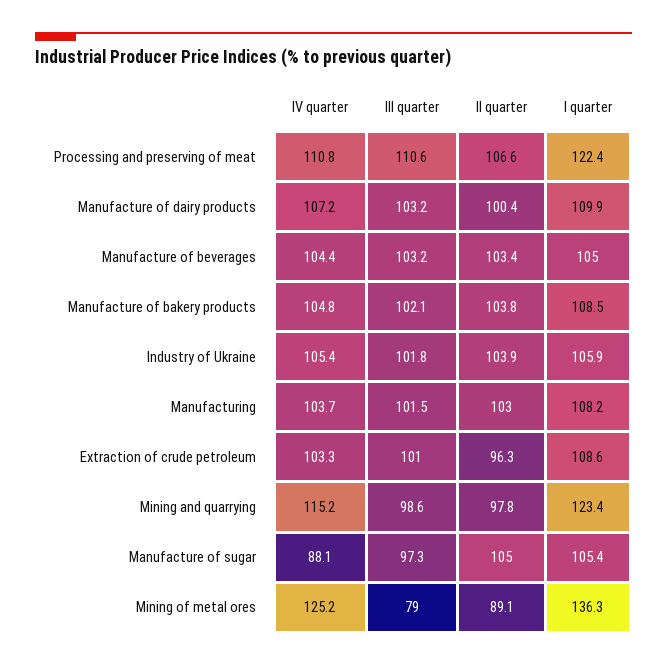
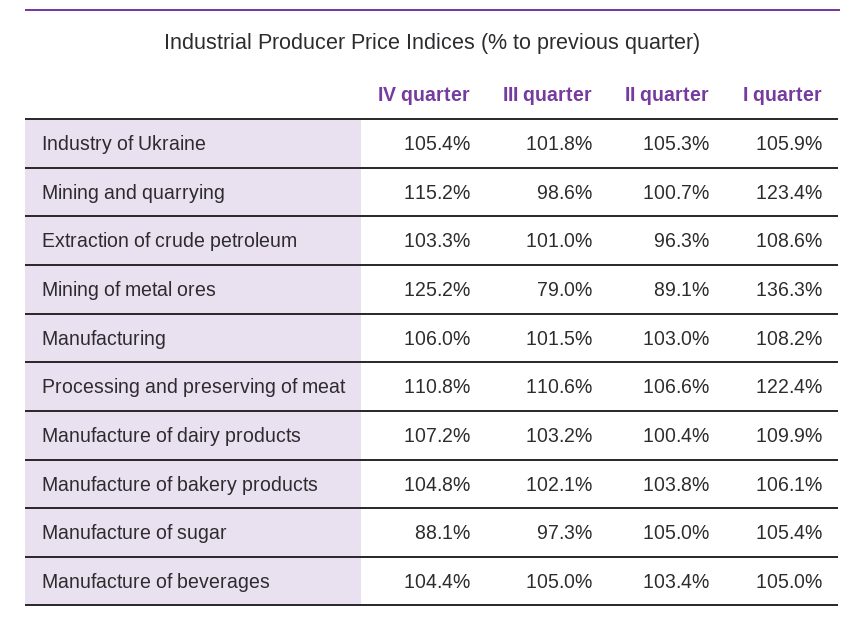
  {
    "IV quarter": {
      "Processing and preserving of meat": 110.8,
      "Manufacture of dairy products": 107.2,
      "Manufacture of beverages": 104.4,
      "Manufacture of bakery products": 104.8,
      "Industry of Ukraine": 105.4,
-     "Manufacturing": 103.7,
+     "Manufacturing": 106,
      "Extraction of crude petroleum": 103.3,
      "Mining and quarrying": 115.2,
      "Manufacture of sugar": 88.1,
      "Mining of metal ores": 125.2
    },
    "III quarter": {
      "Processing and preserving of meat": 110.6,
      "Manufacture of dairy products": 103.2,
-     "Manufacture of beverages": 103.2,
+     "Manufacture of beverages": 105,
      "Manufacture of bakery products": 102.1,
      "Industry of Ukraine": 101.8,
      "Manufacturing": 101.5,
      "Extraction of crude petroleum": 101,
      "Mining and quarrying": 98.6,
      "Manufacture of sugar": 97.3,
      "Mining of metal ores": 79
    },
    "II quarter": {
      "Processing and preserving of meat": 106.6,
      "Manufacture of dairy products": 100.4,
      "Manufacture of beverages": 103.4,
      "Manufacture of bakery products": 103.8,
-     "Industry of Ukraine": 103.9,
+     "Industry of Ukraine": 105.3,
      "Manufacturing": 103,
      "Extraction of crude petroleum": 96.3,
-     "Mining and quarrying": 97.8,
+     "Mining and quarrying": 100.7,
      "Manufacture of sugar": 105,
      "Mining of metal ores": 89.1
    },
    "I quarter": {
      "Processing and preserving of meat": 122.4,
      "Manufacture of dairy products": 109.9,
      "Manufacture of beverages": 105,
-     "Manufacture of bakery products": 108.5,
+     "Manufacture of bakery products": 106.1,
      "Industry of Ukraine": 105.9,
      "Manufacturing": 108.2,
      "Extraction of crude petroleum": 108.6,
      "Mining and quarrying": 123.4,
      "Manufacture of sugar": 105.4,
      "Mining of metal ores": 136.3
    }
  }

